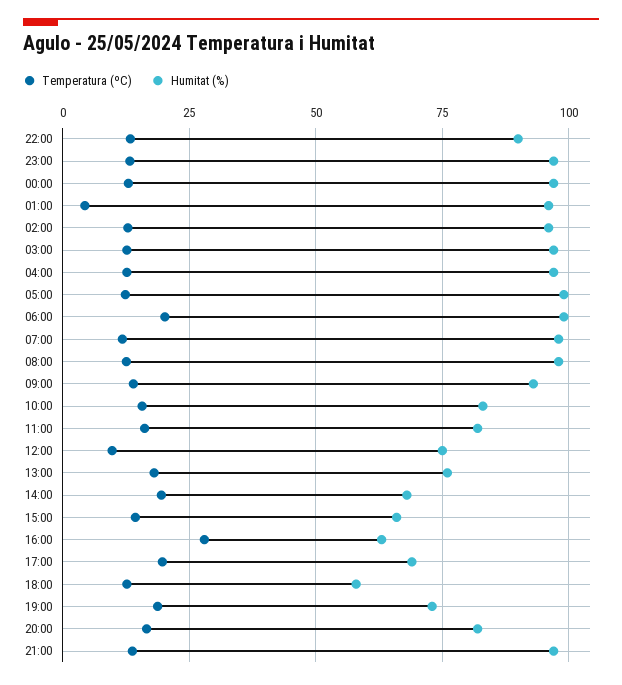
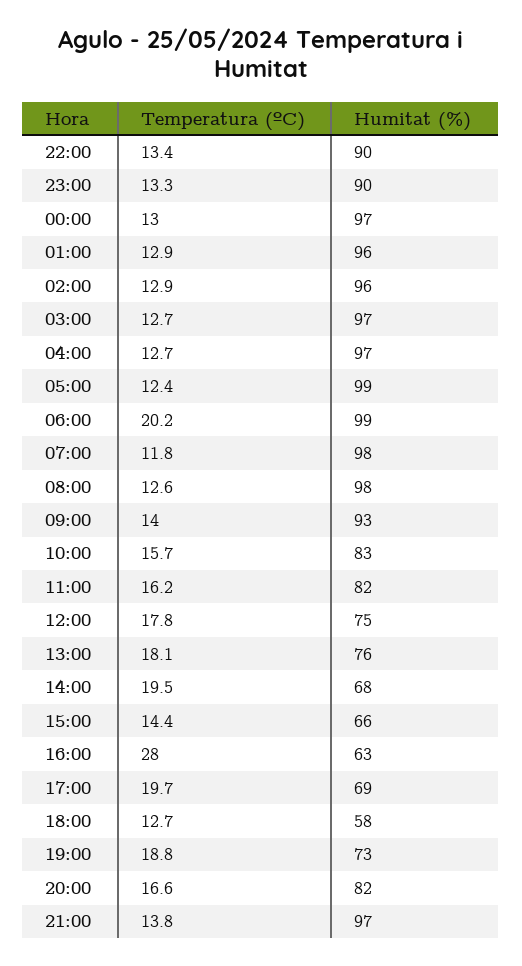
  {
    "Temperatura (ºC)": {
      "22:00": 13.4,
      "23:00": 13.3,
      "00:00": 13,
-     "01:00": 5,
+     "01:00": 12.9,
      "02:00": 12.9,
      "03:00": 12.7,
      "04:00": 12.7,
      "05:00": 12.4,
      "06:00": 20.2,
      "07:00": 11.8,
      "08:00": 12.6,
      "09:00": 14,
      "10:00": 15.7,
      "11:00": 16.2,
-     "12:00": 10,
+     "12:00": 17.8,
      "13:00": 18.1,
      "14:00": 19.5,
      "15:00": 14.4,
      "16:00": 28,
      "17:00": 19.7,
      "18:00": 12.7,
      "19:00": 18.8,
      "20:00": 16.6,
      "21:00": 13.8
    },
    "Humitat (%)": {
      "22:00": 90,
-     "23:00": 97.5,
+     "23:00": 90,
      "00:00": 97,
      "01:00": 96,
      "02:00": 96,
      "03:00": 97,
      "04:00": 97,
      "05:00": 99,
      "06:00": 99,
      "07:00": 98,
      "08:00": 98,
      "09:00": 93,
      "10:00": 83,
      "11:00": 82,
      "12:00": 75,
      "13:00": 76,
      "14:00": 68,
      "15:00": 66,
      "16:00": 63,
      "17:00": 69,
      "18:00": 58,
      "19:00": 73,
      "20:00": 82,
      "21:00": 97
    }
  }

